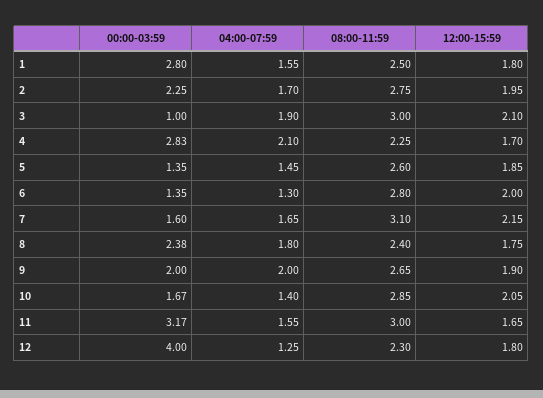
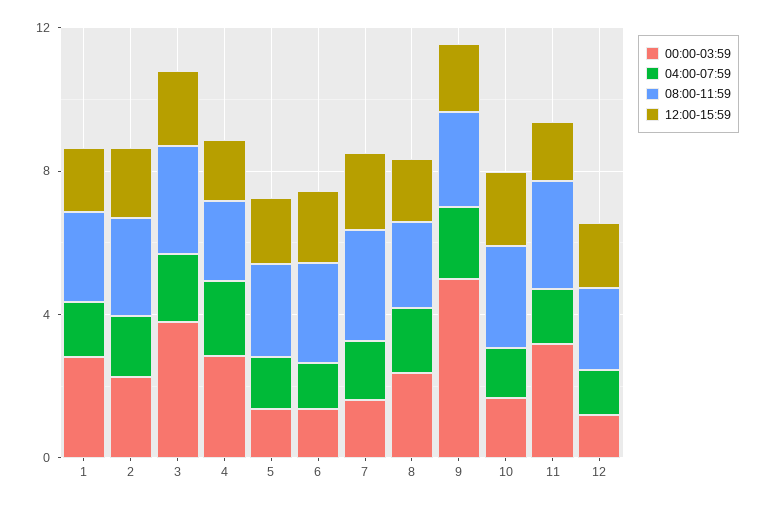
  {
    "00:00-03:59": {
      "1": 2.8,
      "2": 2.25,
-     "3": 1,
+     "3": 4,
      "4": 2.83,
      "5": 1.35,
      "6": 1.35,
      "7": 1.6,
      "8": 2.38,
-     "9": 2,
+     "9": 5,
      "10": 1.67,
      "11": 3.17,
-     "12": 4
+     "12": 1
    },
    "04:00-07:59": {
      "1": 1.55,
      "2": 1.7,
      "3": 1.9,
      "4": 2.1,
      "5": 1.45,
      "6": 1.3,
      "7": 1.65,
      "8": 1.8,
      "9": 2,
      "10": 1.4,
      "11": 1.55,
      "12": 1.25
    },
    "08:00-11:59": {
      "1": 2.5,
      "2": 2.75,
      "3": 3,
      "4": 2.25,
      "5": 2.6,
      "6": 2.8,
      "7": 3.1,
      "8": 2.4,
      "9": 2.65,
      "10": 2.85,
      "11": 3,
      "12": 2.3
    },
    "12:00-15:59": {
      "1": 1.8,
      "2": 1.95,
      "3": 2.1,
      "4": 1.7,
      "5": 1.85,
      "6": 2,
      "7": 2.15,
      "8": 1.75,
      "9": 1.9,
      "10": 2.05,
      "11": 1.65,
      "12": 1.8
    }
  }

